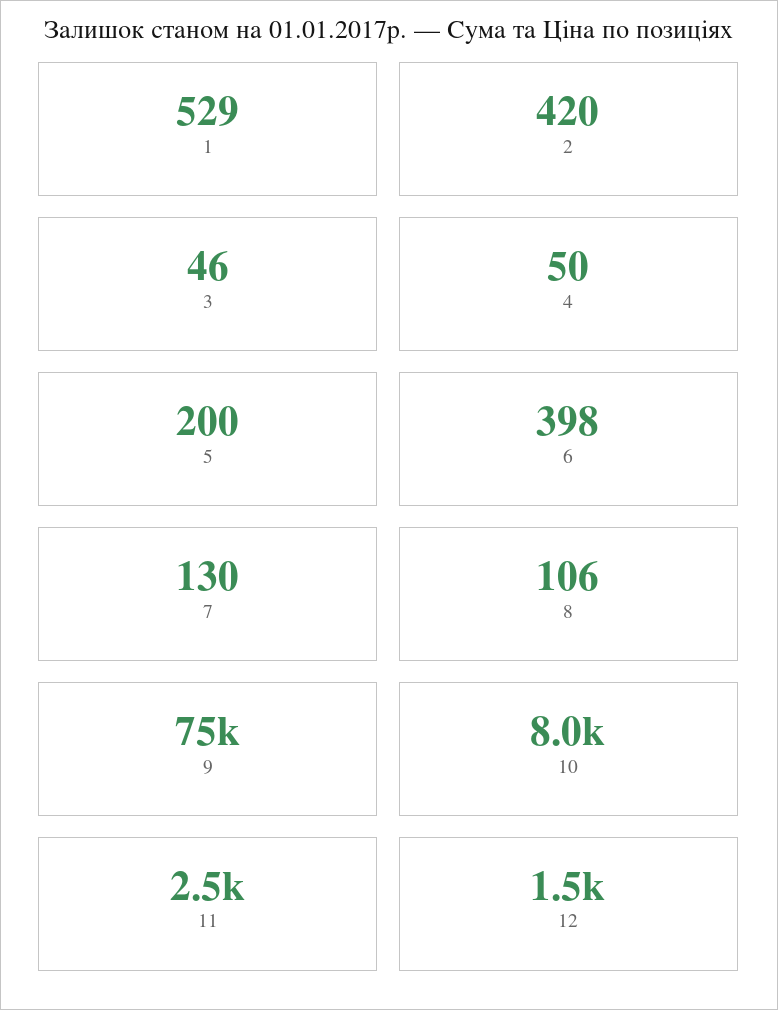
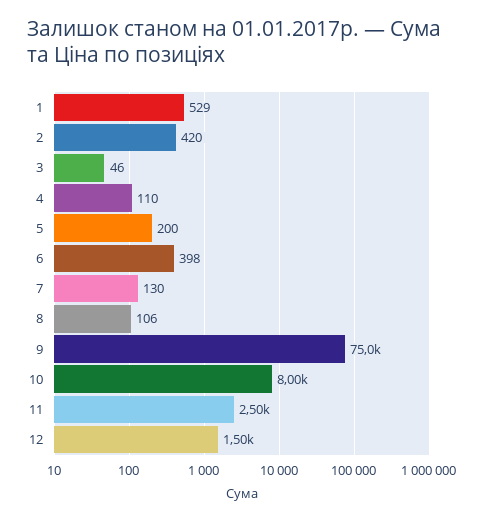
  {
    "1": 529,
    "2": 420,
    "3": 46,
-   "4": 50,
+   "4": 110,
    "5": 200,
    "6": 398,
    "7": 130,
    "8": 106,
    "9": 75000,
    "10": 8000,
    "11": 2500,
    "12": 1500
  }

